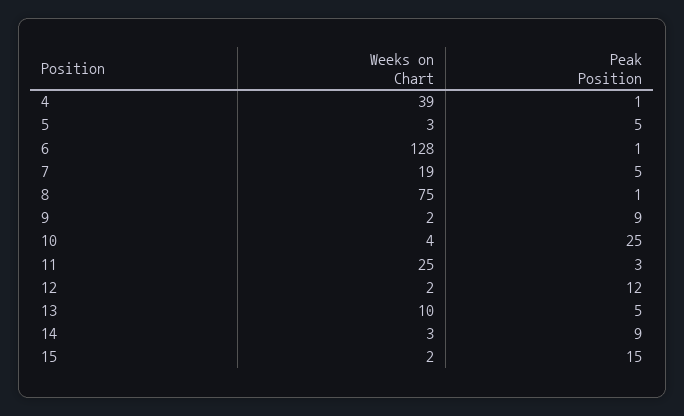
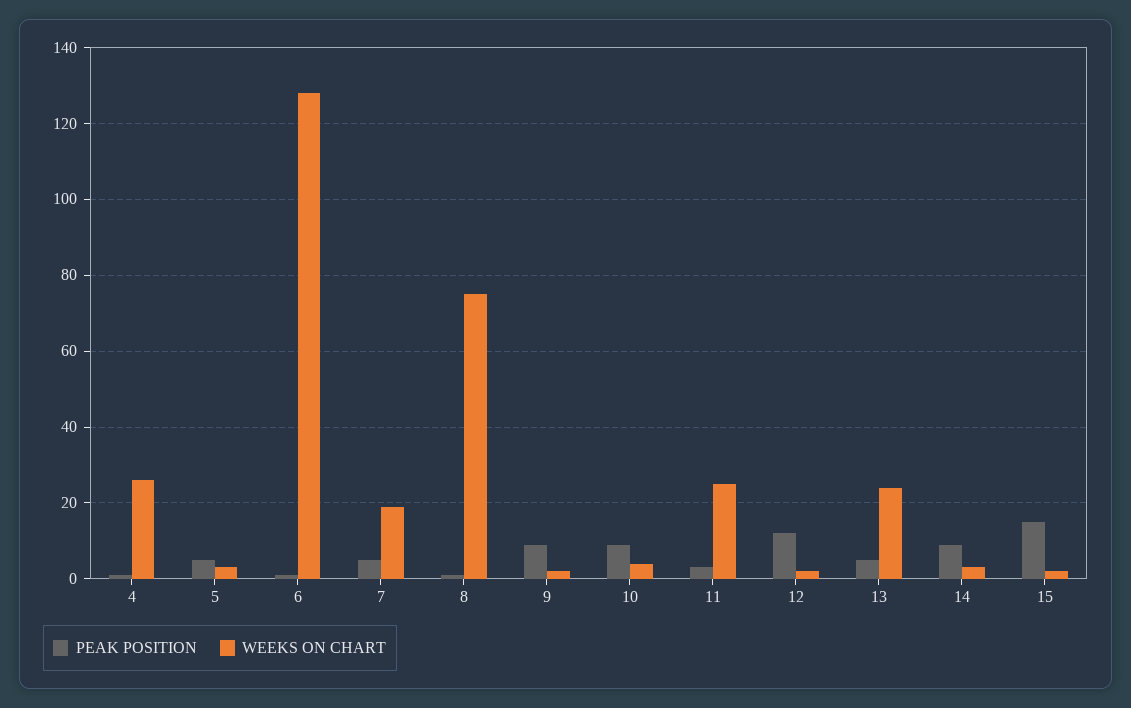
  {
    "Weeks on Chart": {
-     "4": 39,
+     "4": 25,
      "5": 3,
      "6": 128,
      "7": 19,
      "8": 75,
      "9": 2,
      "10": 4,
      "11": 25,
      "12": 2,
-     "13": 10,
+     "13": 25,
      "14": 3,
      "15": 2
    },
    "Peak Position": {
      "4": 1,
      "5": 5,
      "6": 1,
      "7": 5,
      "8": 1,
      "9": 9,
-     "10": 25,
+     "10": 10,
      "11": 3,
      "12": 12,
      "13": 5,
      "14": 9,
      "15": 15
    }
  }

